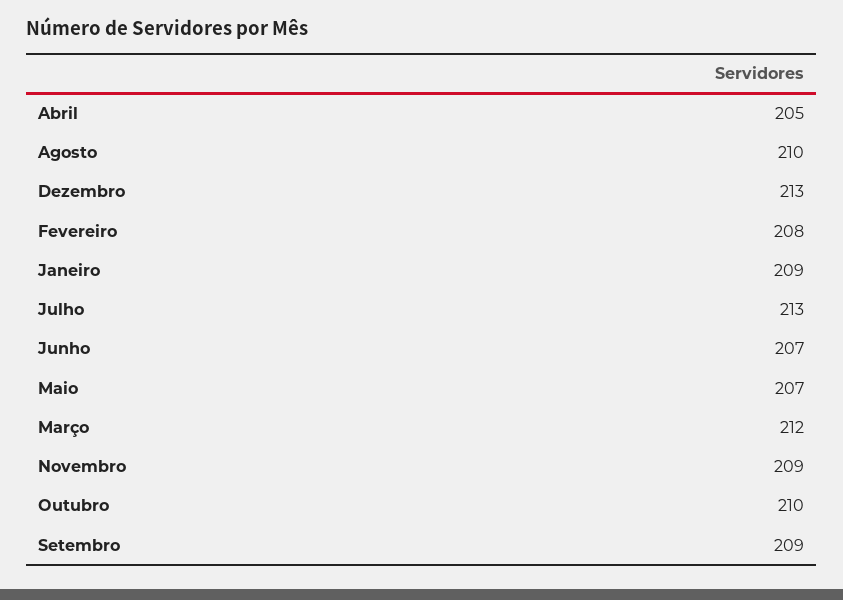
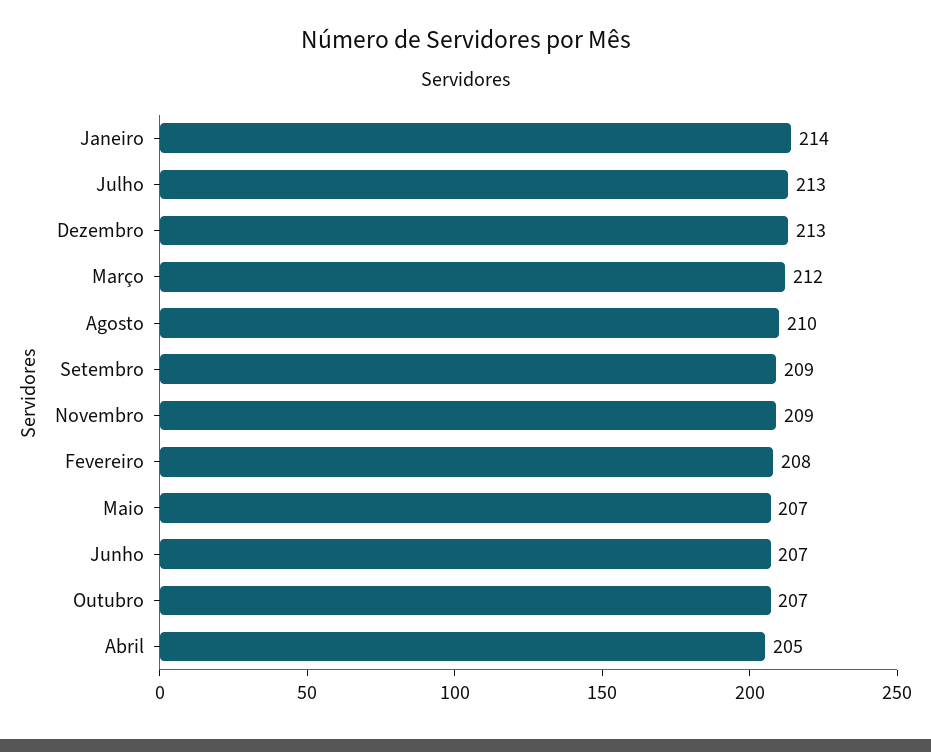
  {
    "Abril": 205,
    "Agosto": 210,
    "Dezembro": 213,
    "Fevereiro": 208,
-   "Janeiro": 209,
+   "Janeiro": 214,
    "Julho": 213,
    "Junho": 207,
    "Maio": 207,
    "Março": 212,
    "Novembro": 209,
-   "Outubro": 210,
+   "Outubro": 207,
    "Setembro": 209
  }

